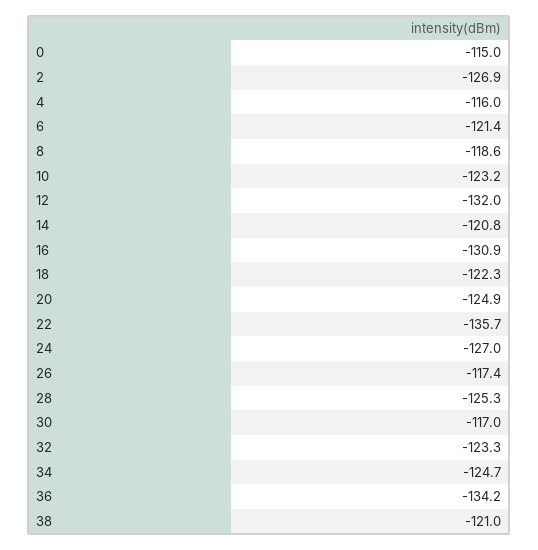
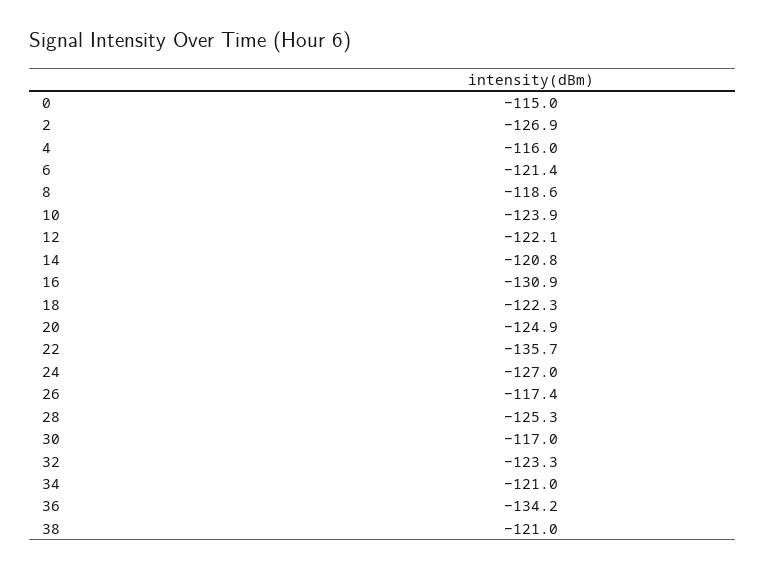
  {
    "0": -115,
    "2": -126.9,
    "4": -116,
    "6": -121.4,
    "8": -118.6,
-   "10": -123.2,
+   "10": -123.9,
-   "12": -132,
+   "12": -122.1,
    "14": -120.8,
    "16": -130.9,
    "18": -122.3,
    "20": -124.9,
    "22": -135.7,
    "24": -127,
    "26": -117.4,
    "28": -125.3,
    "30": -117,
    "32": -123.3,
-   "34": -124.7,
+   "34": -121,
    "36": -134.2,
    "38": -121
  }

